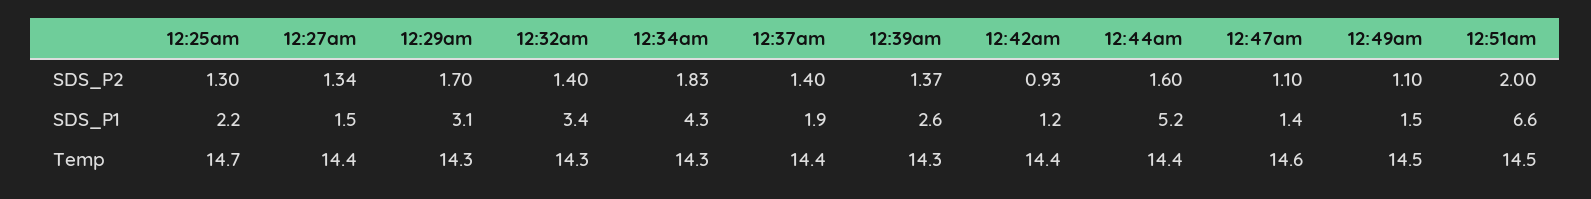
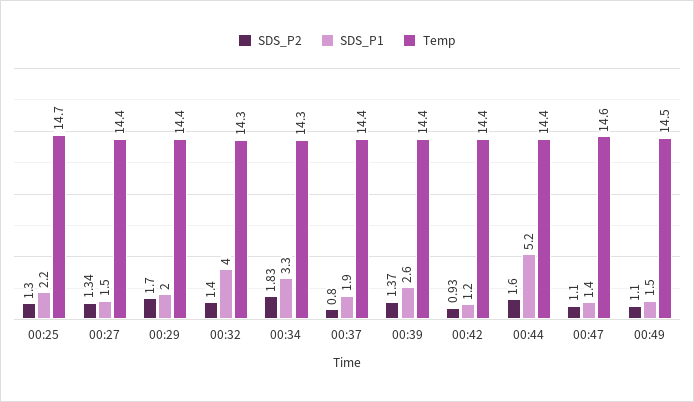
  {
    "SDS_P2": {
      "12:25am": 1.3,
      "12:27am": 1.34,
      "12:29am": 1.7,
      "12:32am": 1.4,
      "12:34am": 1.83,
-     "12:37am": 1.4,
+     "12:37am": 0.8,
      "12:39am": 1.37,
      "12:42am": 0.93,
      "12:44am": 1.6,
      "12:47am": 1.1,
-     "12:49am": 1.1,
+     "12:49am": 1.1
-     "12:51am": 2
    },
    "SDS_P1": {
      "12:25am": 2.2,
      "12:27am": 1.5,
-     "12:29am": 3.1,
+     "12:29am": 2,
-     "12:32am": 3.4,
+     "12:32am": 4,
-     "12:34am": 4.3,
+     "12:34am": 3.3,
      "12:37am": 1.9,
      "12:39am": 2.6,
      "12:42am": 1.2,
      "12:44am": 5.2,
      "12:47am": 1.4,
-     "12:49am": 1.5,
+     "12:49am": 1.5
-     "12:51am": 6.6
    },
    "Temp": {
      "12:25am": 14.7,
      "12:27am": 14.4,
-     "12:29am": 14.3,
+     "12:29am": 14.4,
      "12:32am": 14.3,
      "12:34am": 14.3,
      "12:37am": 14.4,
-     "12:39am": 14.3,
+     "12:39am": 14.4,
      "12:42am": 14.4,
      "12:44am": 14.4,
      "12:47am": 14.6,
-     "12:49am": 14.5,
+     "12:49am": 14.5
-     "12:51am": 14.5
    }
  }

